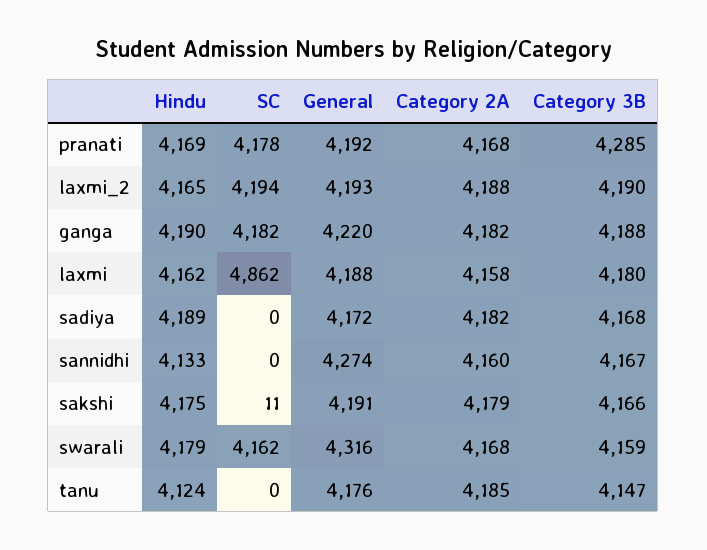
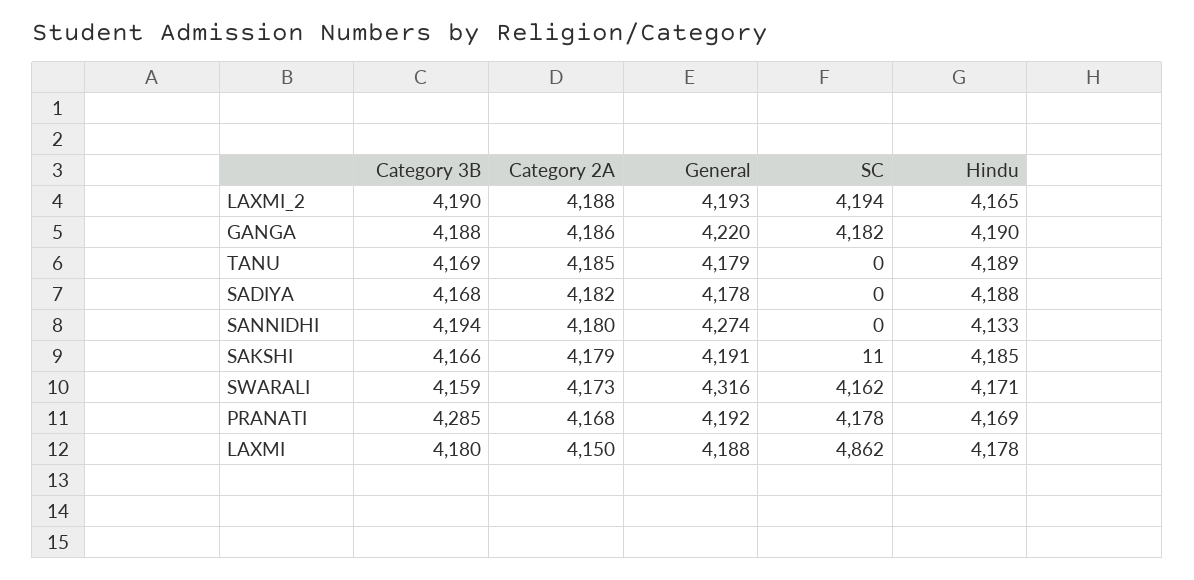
  {
    "Hindu": {
      "pranati": 4169,
      "laxmi_2": 4165,
      "ganga": 4190,
-     "laxmi": 4162,
+     "laxmi": 4178,
-     "sadiya": 4189,
+     "sadiya": 4188,
      "sannidhi": 4133,
-     "sakshi": 4175,
+     "sakshi": 4185,
-     "swarali": 4179,
+     "swarali": 4171,
-     "tanu": 4124
+     "tanu": 4189
    },
    "SC": {
      "pranati": 4178,
      "laxmi_2": 4194,
      "ganga": 4182,
      "laxmi": 4862,
      "sadiya": 0,
      "sannidhi": 0,
      "sakshi": 11,
      "swarali": 4162,
      "tanu": 0
    },
    "General": {
      "pranati": 4192,
      "laxmi_2": 4193,
      "ganga": 4220,
      "laxmi": 4188,
-     "sadiya": 4172,
+     "sadiya": 4178,
      "sannidhi": 4274,
      "sakshi": 4191,
      "swarali": 4316,
-     "tanu": 4176
+     "tanu": 4179
    },
    "Category 2A": {
      "pranati": 4168,
      "laxmi_2": 4188,
-     "ganga": 4182,
+     "ganga": 4186,
-     "laxmi": 4158,
+     "laxmi": 4150,
      "sadiya": 4182,
-     "sannidhi": 4160,
+     "sannidhi": 4180,
      "sakshi": 4179,
-     "swarali": 4168,
+     "swarali": 4173,
      "tanu": 4185
    },
    "Category 3B": {
      "pranati": 4285,
      "laxmi_2": 4190,
      "ganga": 4188,
      "laxmi": 4180,
      "sadiya": 4168,
-     "sannidhi": 4167,
+     "sannidhi": 4194,
      "sakshi": 4166,
      "swarali": 4159,
-     "tanu": 4147
+     "tanu": 4169
    }
  }

